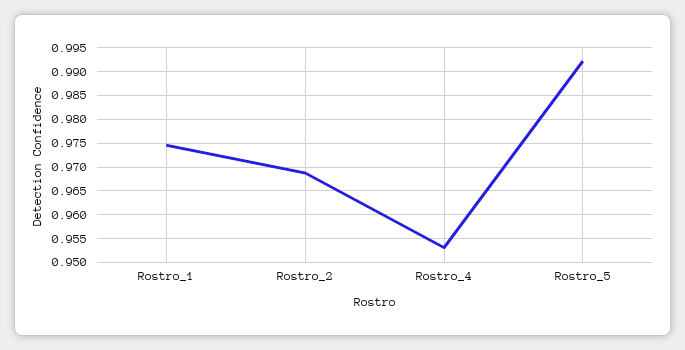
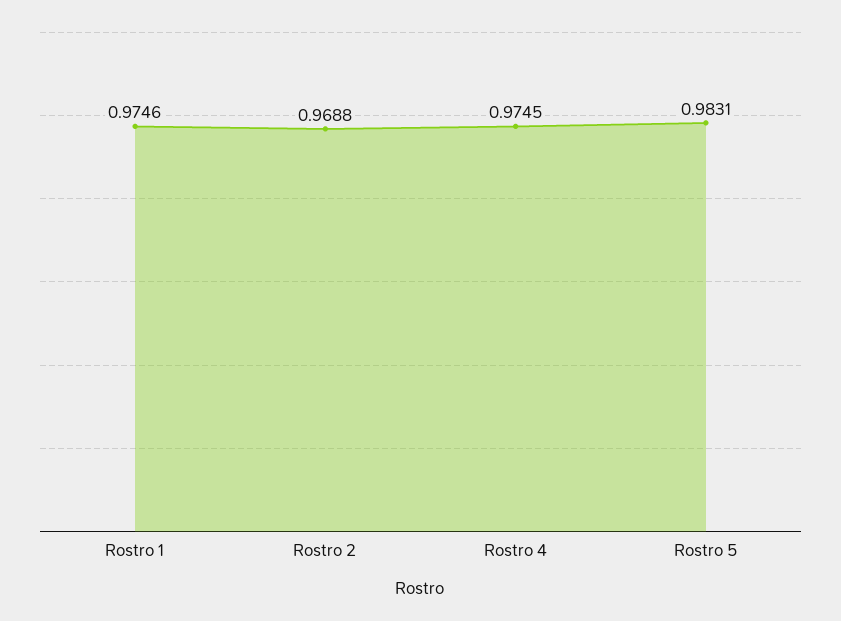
  {
    "Rostro_1": 0.9746,
    "Rostro_2": 0.9688,
-   "Rostro_4": 0.9525,
+   "Rostro_4": 0.9745,
-   "Rostro_5": 0.9925
+   "Rostro_5": 0.9831
  }

